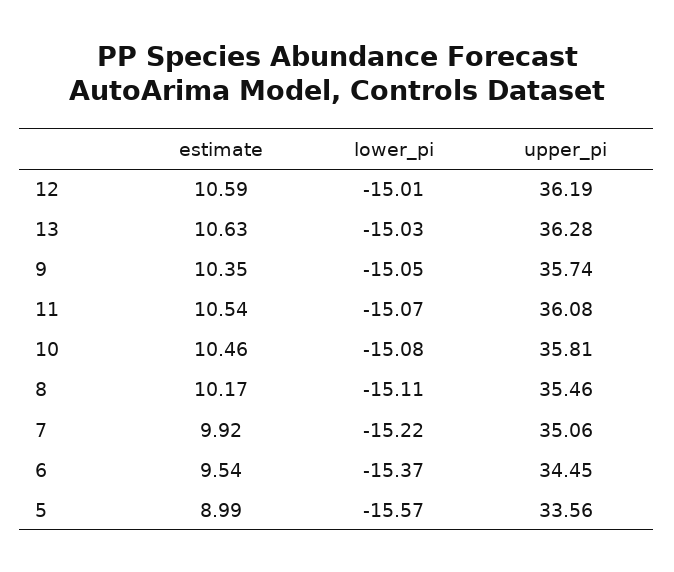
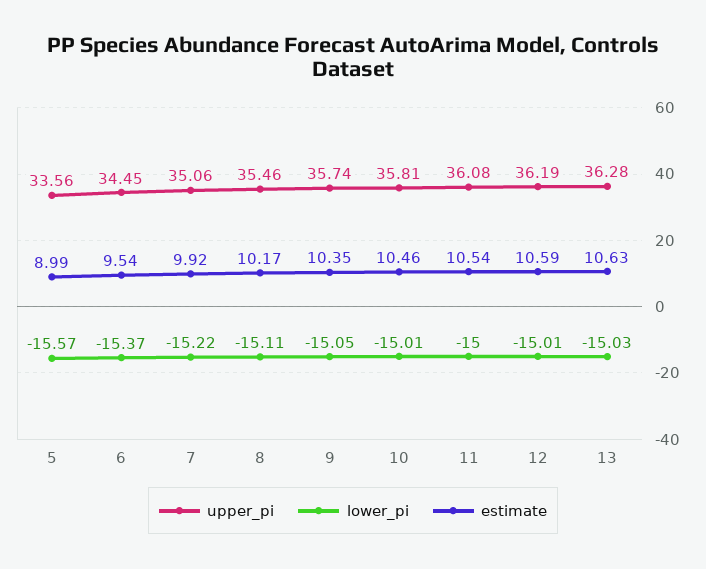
  {
    "estimate": {
      "12": 10.59,
      "13": 10.63,
      "9": 10.35,
      "11": 10.54,
      "10": 10.46,
      "8": 10.17,
      "7": 9.92,
      "6": 9.54,
      "5": 8.99
    },
    "lower_pi": {
      "12": -15.01,
      "13": -15.03,
      "9": -15.05,
-     "11": -15.07,
+     "11": -15,
-     "10": -15.08,
+     "10": -15.01,
      "8": -15.11,
      "7": -15.22,
      "6": -15.37,
      "5": -15.57
    },
    "upper_pi": {
      "12": 36.19,
      "13": 36.28,
      "9": 35.74,
      "11": 36.08,
      "10": 35.81,
      "8": 35.46,
      "7": 35.06,
      "6": 34.45,
      "5": 33.56
    }
  }

